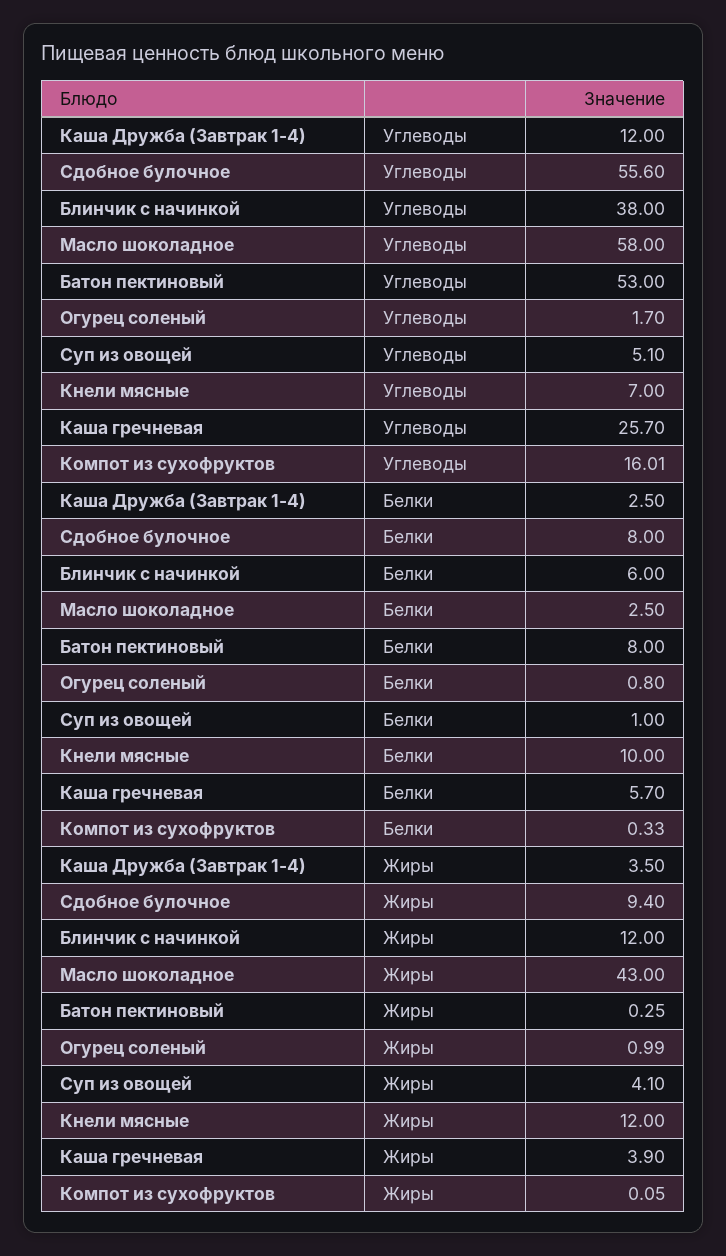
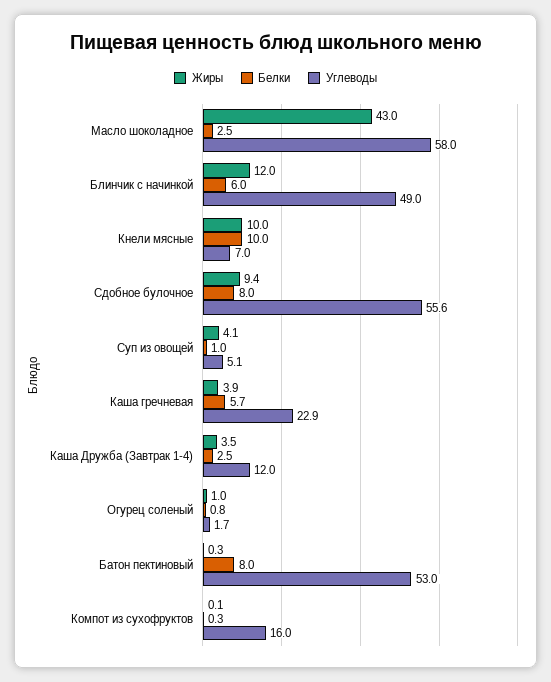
  {
    "Углеводы": {
      "Каша Дружба (Завтрак 1-4)": 12,
      "Сдобное булочное": 55.6,
-     "Блинчик с начинкой": 38,
+     "Блинчик с начинкой": 49,
      "Масло шоколадное": 58,
      "Батон пектиновый": 53,
      "Огурец соленый": 1.7,
      "Суп из овощей": 5.1,
      "Кнели мясные": 7,
-     "Каша гречневая": 25.7,
+     "Каша гречневая": 22.9,
      "Компот из сухофруктов": 16.01
    },
    "Белки": {
      "Каша Дружба (Завтрак 1-4)": 2.5,
      "Сдобное булочное": 8,
      "Блинчик с начинкой": 6,
      "Масло шоколадное": 2.5,
      "Батон пектиновый": 8,
      "Огурец соленый": 0.8,
      "Суп из овощей": 1,
      "Кнели мясные": 10,
      "Каша гречневая": 5.7,
      "Компот из сухофруктов": 0.33
    },
    "Жиры": {
      "Каша Дружба (Завтрак 1-4)": 3.5,
      "Сдобное булочное": 9.4,
      "Блинчик с начинкой": 12,
      "Масло шоколадное": 43,
      "Батон пектиновый": 0.25,
      "Огурец соленый": 0.99,
      "Суп из овощей": 4.1,
-     "Кнели мясные": 12,
+     "Кнели мясные": 10,
      "Каша гречневая": 3.9,
      "Компот из сухофруктов": 0.05
    }
  }

